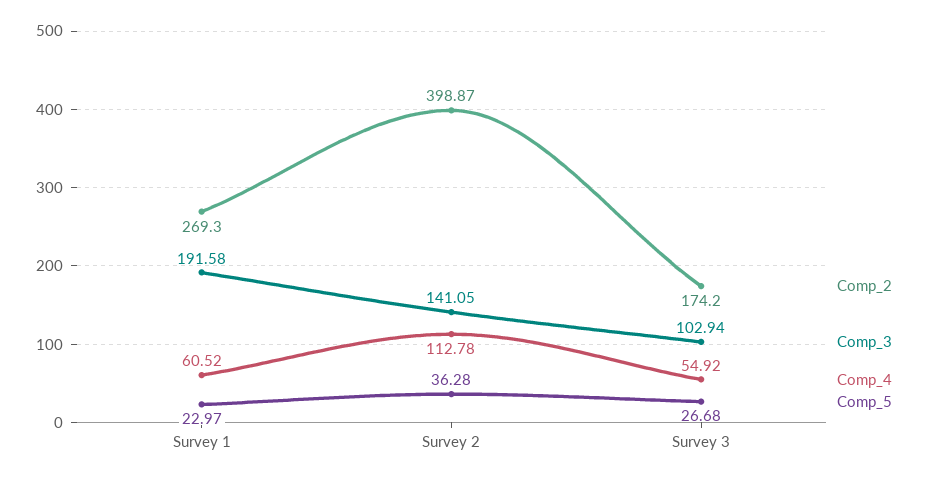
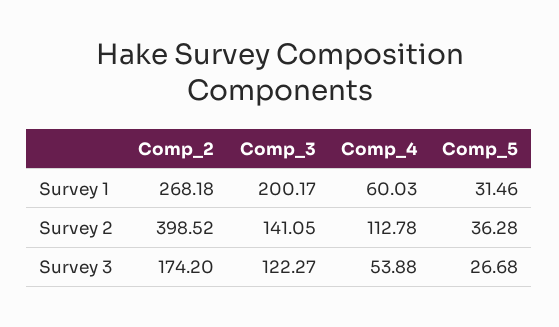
  {
    "Comp_2": {
-     "Survey 1": 269.3,
+     "Survey 1": 268.18,
-     "Survey 2": 398.87,
+     "Survey 2": 398.52,
      "Survey 3": 174.2
    },
    "Comp_3": {
-     "Survey 1": 191.58,
+     "Survey 1": 200.17,
      "Survey 2": 141.05,
-     "Survey 3": 102.94
+     "Survey 3": 122.27
    },
    "Comp_4": {
-     "Survey 1": 60.52,
+     "Survey 1": 60.03,
      "Survey 2": 112.78,
-     "Survey 3": 54.92
+     "Survey 3": 53.88
    },
    "Comp_5": {
-     "Survey 1": 22.97,
+     "Survey 1": 31.46,
      "Survey 2": 36.28,
      "Survey 3": 26.68
    }
  }

